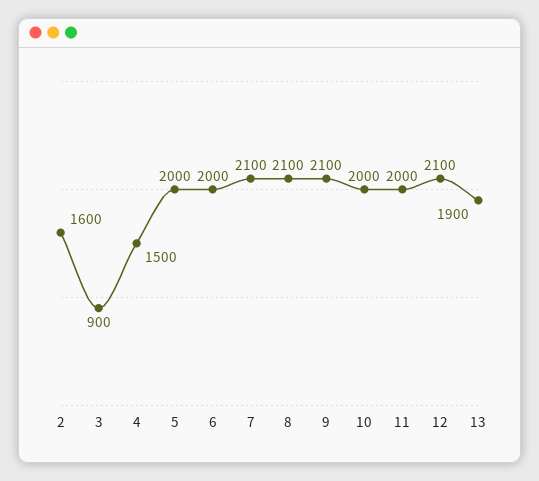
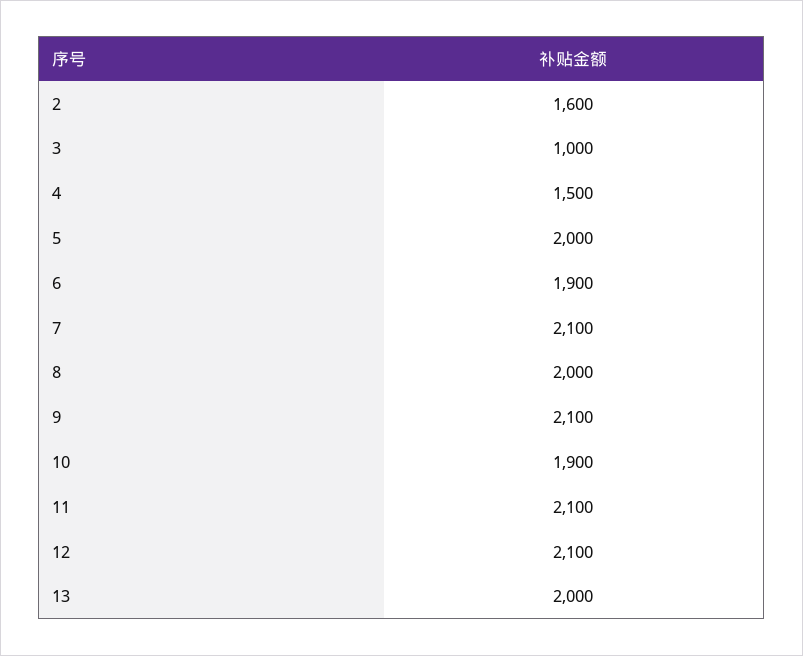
  {
    "2": 1600,
-   "3": 900,
+   "3": 1000,
    "4": 1500,
    "5": 2000,
-   "6": 2000,
+   "6": 1900,
    "7": 2100,
-   "8": 2100,
+   "8": 2000,
    "9": 2100,
-   "10": 2000,
+   "10": 1900,
-   "11": 2000,
+   "11": 2100,
    "12": 2100,
-   "13": 1900
+   "13": 2000
  }

